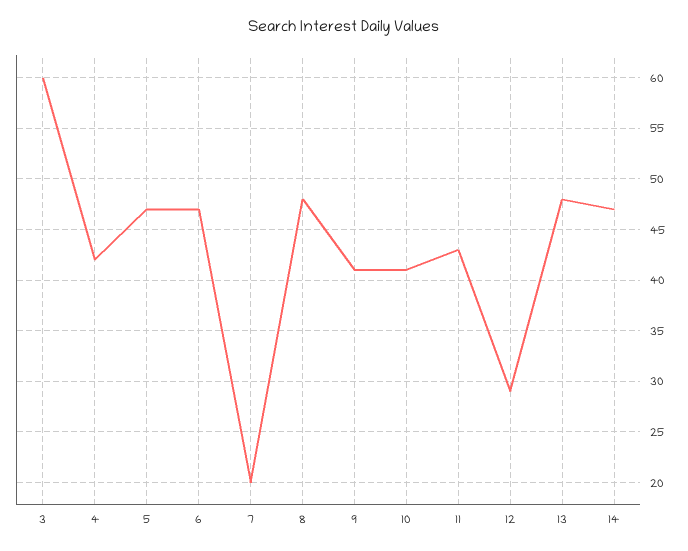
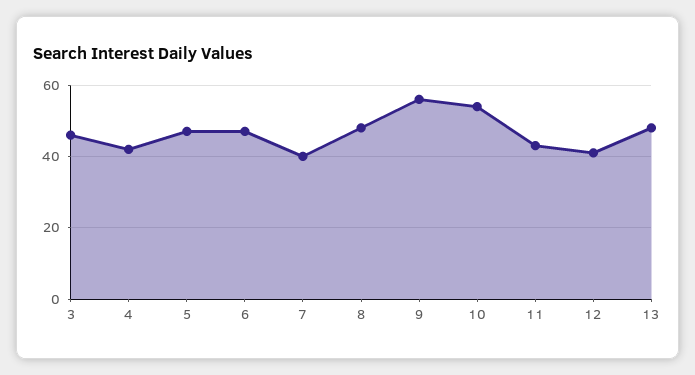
  {
-   "3": 60,
+   "3": 45,
    "4": 42,
    "5": 47,
    "6": 47,
-   "7": 20,
+   "7": 40,
    "8": 48,
-   "9": 41,
+   "9": 55,
-   "10": 41,
+   "10": 55,
    "11": 43,
-   "12": 29,
+   "12": 40,
-   "13": 48,
+   "13": 48
-   "14": 47
  }

